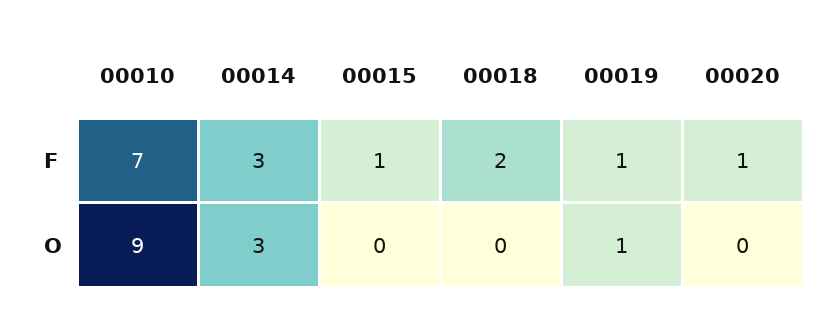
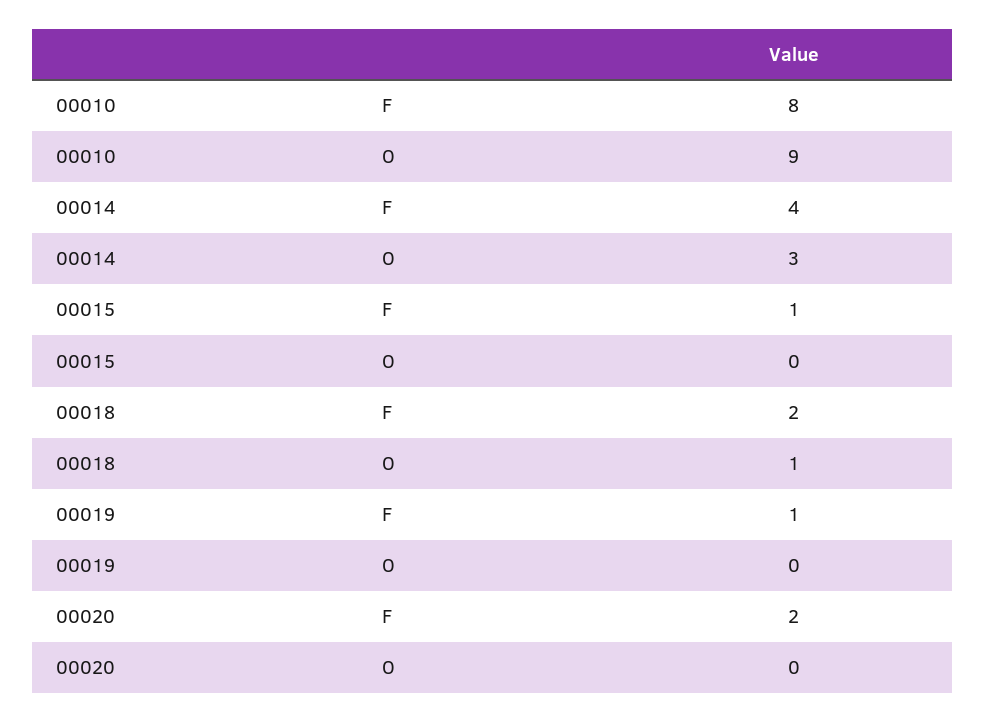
  {
    "00010": {
-     "F": 7,
+     "F": 8,
      "O": 9
    },
    "00014": {
-     "F": 3,
+     "F": 4,
      "O": 3
    },
    "00015": {
      "F": 1,
      "O": 0
    },
    "00018": {
      "F": 2,
-     "O": 0
+     "O": 1
    },
    "00019": {
      "F": 1,
-     "O": 1
+     "O": 0
    },
    "00020": {
-     "F": 1,
+     "F": 2,
      "O": 0
    }
  }

